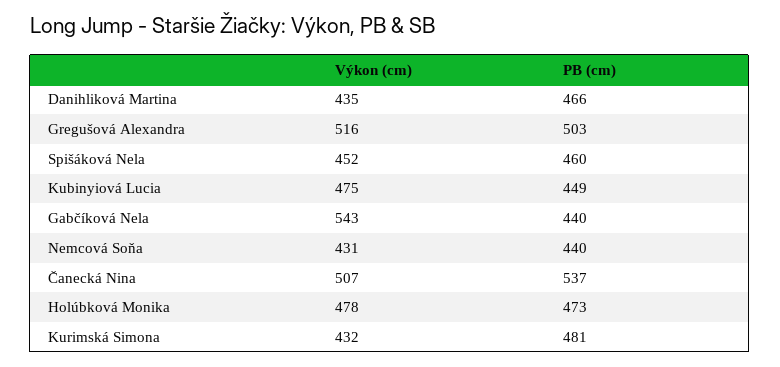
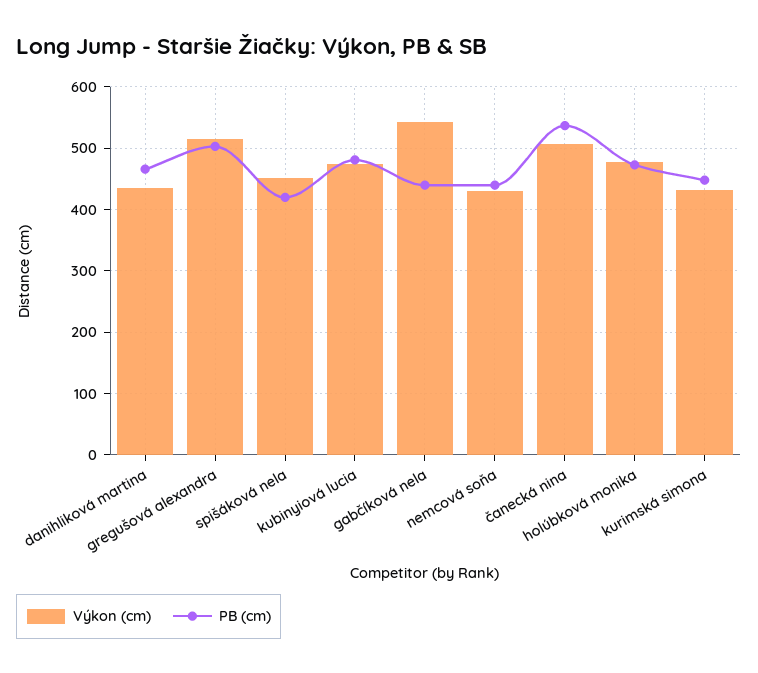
  {
    "Výkon (cm)": {
      "Danihliková Martina": 435,
      "Gregušová Alexandra": 516,
      "Spišáková Nela": 452,
      "Kubinyiová Lucia": 475,
      "Gabčíková Nela": 543,
      "Nemcová Soňa": 431,
      "Čanecká Nina": 507,
      "Holúbková Monika": 478,
      "Kurimská Simona": 432
    },
    "PB (cm)": {
      "Danihliková Martina": 466,
      "Gregušová Alexandra": 503,
-     "Spišáková Nela": 460,
+     "Spišáková Nela": 420,
-     "Kubinyiová Lucia": 449,
+     "Kubinyiová Lucia": 480,
      "Gabčíková Nela": 440,
      "Nemcová Soňa": 440,
      "Čanecká Nina": 537,
      "Holúbková Monika": 473,
-     "Kurimská Simona": 481
+     "Kurimská Simona": 450
    }
  }

